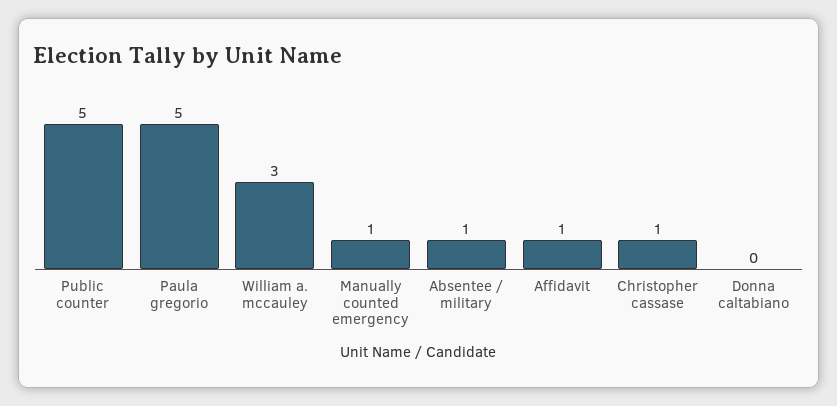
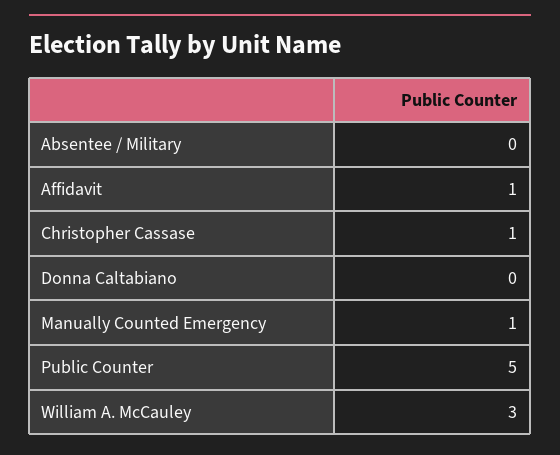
  {
    "Public counter": 5,
-   "Paula gregorio": 5,
    "William a. mccauley": 3,
    "Manually counted emergency": 1,
-   "Absentee / military": 1,
+   "Absentee / military": 0,
    "Affidavit": 1,
    "Christopher cassase": 1,
    "Donna caltabiano": 0
  }

